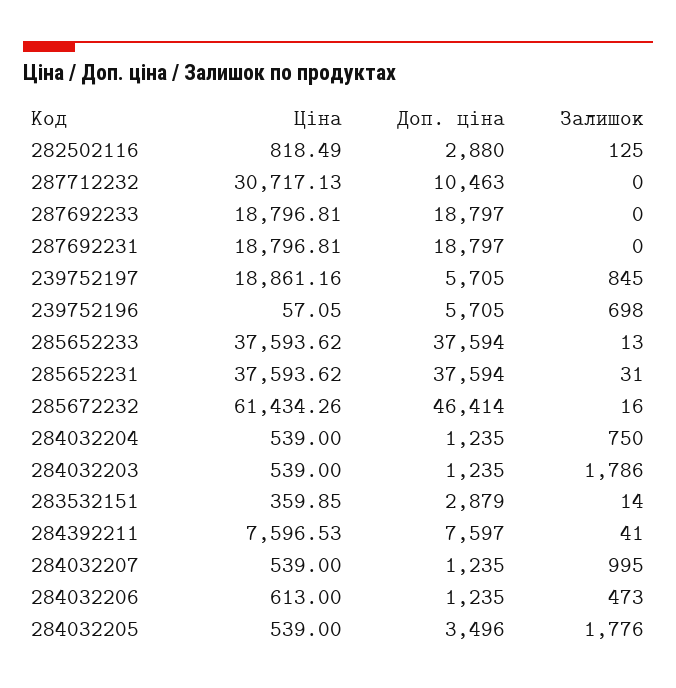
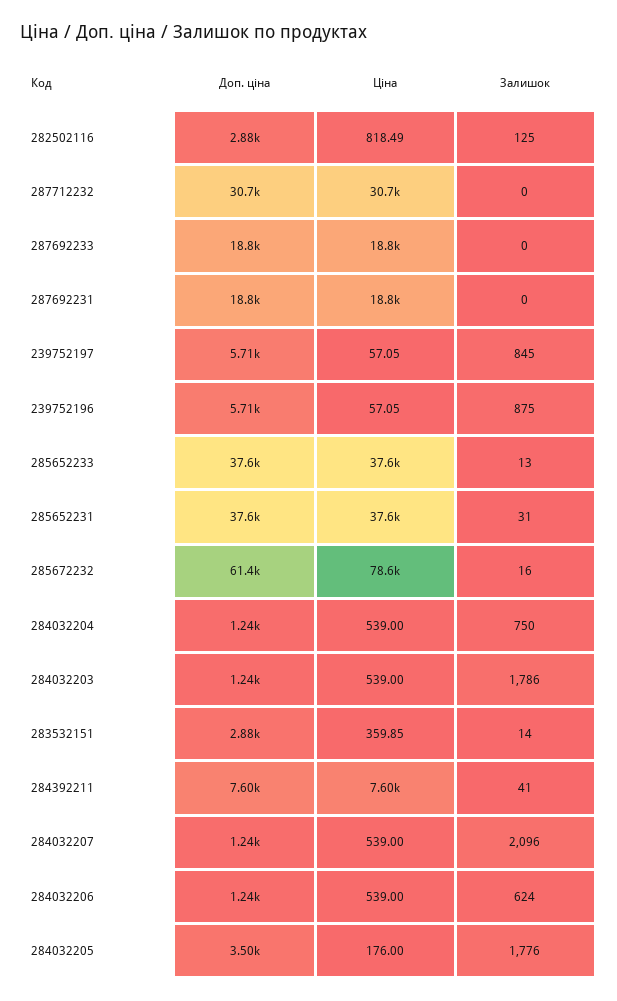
  {
    "Ціна": {
      "282502116": 818.49,
      "287712232": 30717.13,
      "287692233": 18796.81,
      "287692231": 18796.81,
-     "239752197": 18861.16,
+     "239752197": 57.05,
      "239752196": 57.05,
      "285652233": 37593.62,
      "285652231": 37593.62,
-     "285672232": 61434.26,
+     "285672232": 78600,
      "284032204": 539,
      "284032203": 539,
      "283532151": 359.85,
      "284392211": 7596.53,
      "284032207": 539,
-     "284032206": 613,
+     "284032206": 539,
-     "284032205": 539
+     "284032205": 176
    },
    "Доп. ціна": {
      "282502116": 2880,
-     "287712232": 10463,
+     "287712232": 30700,
      "287692233": 18797,
      "287692231": 18797,
      "239752197": 5705,
      "239752196": 5705,
      "285652233": 37594,
      "285652231": 37594,
-     "285672232": 46414,
+     "285672232": 61400,
      "284032204": 1235,
      "284032203": 1235,
      "283532151": 2879,
      "284392211": 7597,
      "284032207": 1235,
      "284032206": 1235,
      "284032205": 3496
    },
    "Залишок": {
      "282502116": 125,
      "287712232": 0,
      "287692233": 0,
      "287692231": 0,
      "239752197": 845,
-     "239752196": 698,
+     "239752196": 875,
      "285652233": 13,
      "285652231": 31,
      "285672232": 16,
      "284032204": 750,
      "284032203": 1786,
      "283532151": 14,
      "284392211": 41,
-     "284032207": 995,
+     "284032207": 2096,
-     "284032206": 473,
+     "284032206": 624,
      "284032205": 1776
    }
  }

